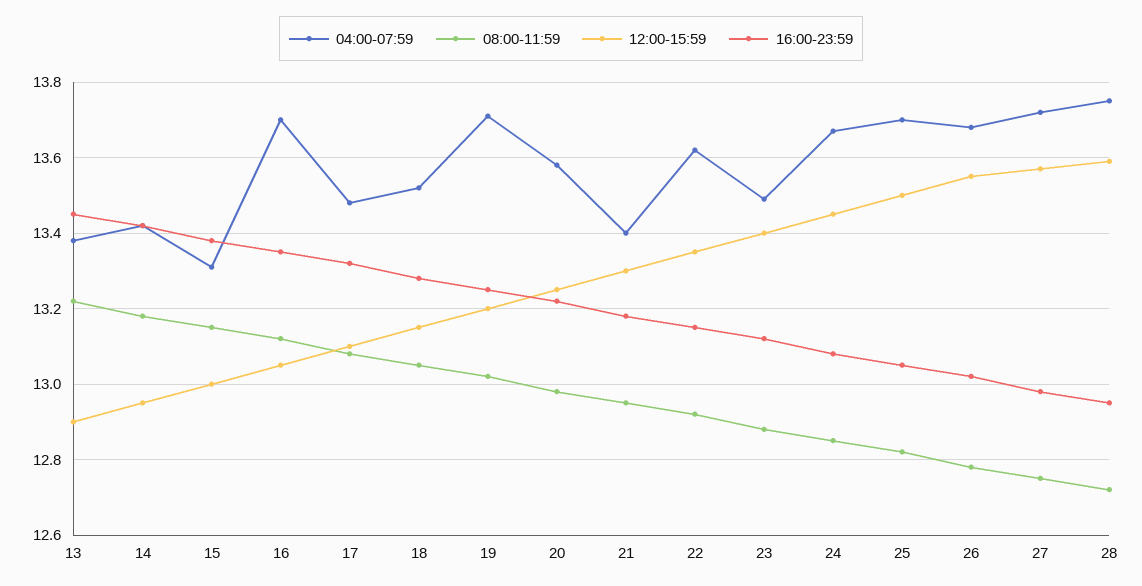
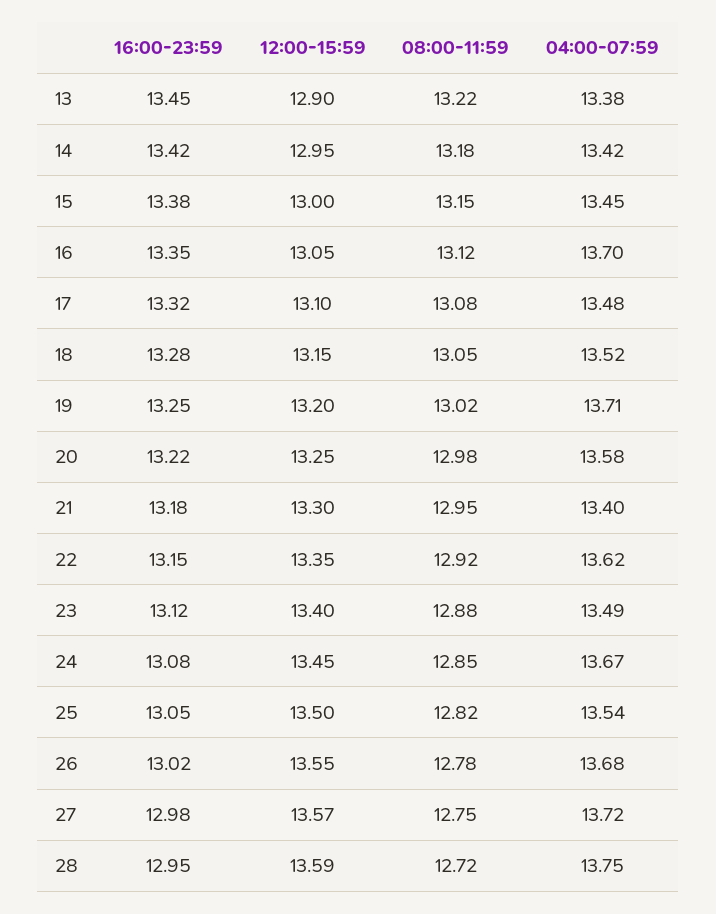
  {
    "04:00-07:59": {
      "13": 13.38,
      "14": 13.42,
-     "15": 13.3,
+     "15": 13.45,
      "16": 13.7,
      "17": 13.48,
      "18": 13.52,
      "19": 13.71,
      "20": 13.58,
      "21": 13.4,
      "22": 13.62,
      "23": 13.49,
      "24": 13.67,
-     "25": 13.7,
+     "25": 13.54,
      "26": 13.68,
      "27": 13.72,
      "28": 13.75
    },
    "08:00-11:59": {
      "13": 13.22,
      "14": 13.18,
      "15": 13.15,
      "16": 13.12,
      "17": 13.08,
      "18": 13.05,
      "19": 13.02,
      "20": 12.98,
      "21": 12.95,
      "22": 12.92,
      "23": 12.88,
      "24": 12.85,
      "25": 12.82,
      "26": 12.78,
      "27": 12.75,
      "28": 12.72
    },
    "12:00-15:59": {
      "13": 12.9,
      "14": 12.95,
      "15": 13,
      "16": 13.05,
      "17": 13.1,
      "18": 13.15,
      "19": 13.2,
      "20": 13.25,
      "21": 13.3,
      "22": 13.35,
      "23": 13.4,
      "24": 13.45,
      "25": 13.5,
      "26": 13.55,
      "27": 13.57,
      "28": 13.59
    },
    "16:00-23:59": {
      "13": 13.45,
      "14": 13.42,
      "15": 13.38,
      "16": 13.35,
      "17": 13.32,
      "18": 13.28,
      "19": 13.25,
      "20": 13.22,
      "21": 13.18,
      "22": 13.15,
      "23": 13.12,
      "24": 13.08,
      "25": 13.05,
      "26": 13.02,
      "27": 12.98,
      "28": 12.95
    }
  }

